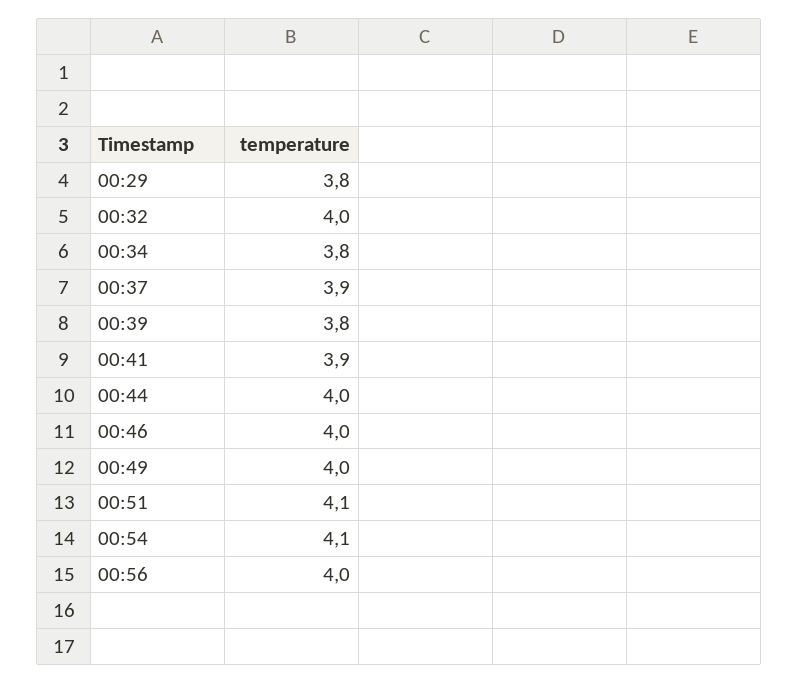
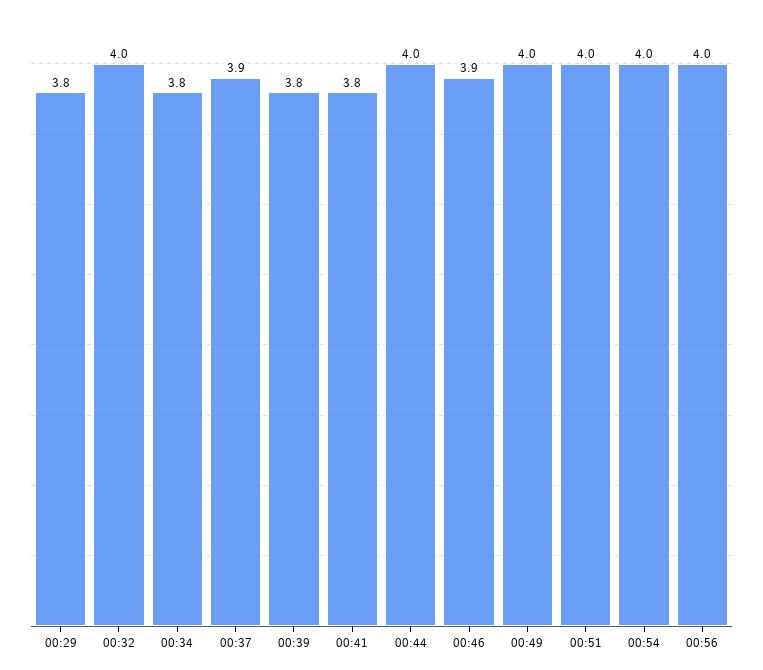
  {
    "00:29": 3.8,
    "00:32": 4,
    "00:34": 3.8,
    "00:37": 3.9,
    "00:39": 3.8,
-   "00:41": 3.9,
+   "00:41": 3.8,
    "00:44": 4,
-   "00:46": 4,
+   "00:46": 3.9,
    "00:49": 4,
-   "00:51": 4.1,
+   "00:51": 4,
-   "00:54": 4.1,
+   "00:54": 4,
    "00:56": 4
  }

